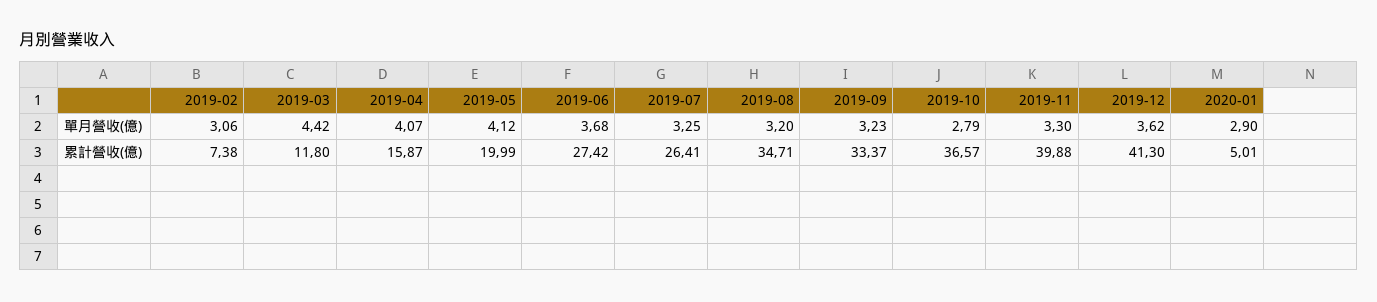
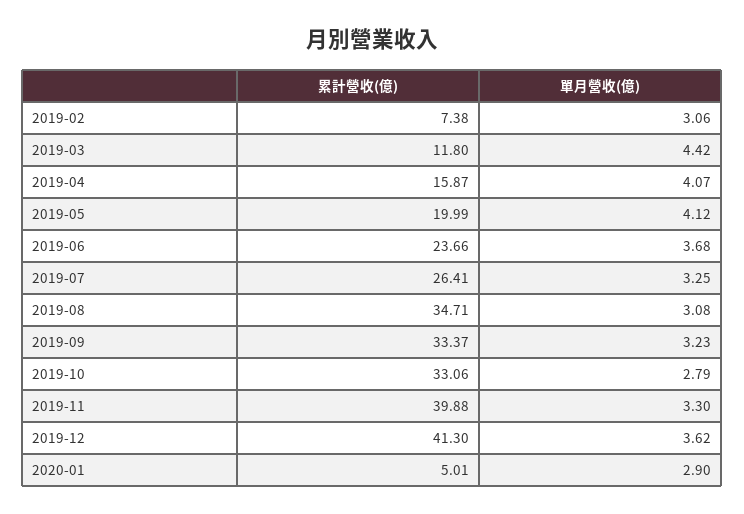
  {
    "2019-02": {
      "單月營收(億)": 3.06,
      "累計營收(億)": 7.38
    },
    "2019-03": {
      "單月營收(億)": 4.42,
      "累計營收(億)": 11.8
    },
    "2019-04": {
      "單月營收(億)": 4.07,
      "累計營收(億)": 15.87
    },
    "2019-05": {
      "單月營收(億)": 4.12,
      "累計營收(億)": 19.99
    },
    "2019-06": {
      "單月營收(億)": 3.68,
-     "累計營收(億)": 27.42
+     "累計營收(億)": 23.66
    },
    "2019-07": {
      "單月營收(億)": 3.25,
      "累計營收(億)": 26.41
    },
    "2019-08": {
-     "單月營收(億)": 3.2,
+     "單月營收(億)": 3.08,
      "累計營收(億)": 34.71
    },
    "2019-09": {
      "單月營收(億)": 3.23,
      "累計營收(億)": 33.37
    },
    "2019-10": {
      "單月營收(億)": 2.79,
-     "累計營收(億)": 36.57
+     "累計營收(億)": 33.06
    },
    "2019-11": {
      "單月營收(億)": 3.3,
      "累計營收(億)": 39.88
    },
    "2019-12": {
      "單月營收(億)": 3.62,
      "累計營收(億)": 41.3
    },
    "2020-01": {
      "單月營收(億)": 2.9,
      "累計營收(億)": 5.01
    }
  }

